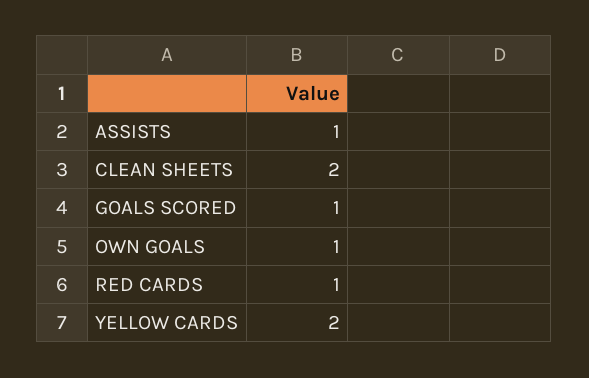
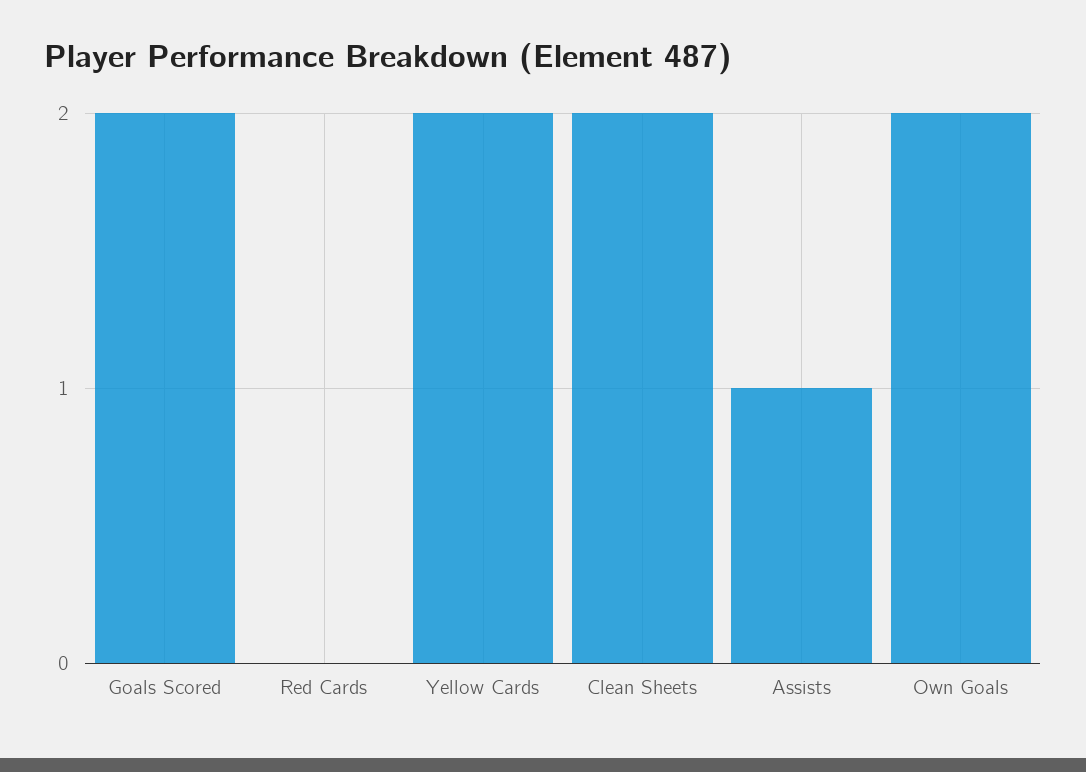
  {
    "ASSISTS": 1,
    "CLEAN SHEETS": 2,
-   "GOALS SCORED": 1,
+   "GOALS SCORED": 2,
-   "OWN GOALS": 1,
+   "OWN GOALS": 2,
-   "RED CARDS": 1,
+   "RED CARDS": 0,
    "YELLOW CARDS": 2
  }

